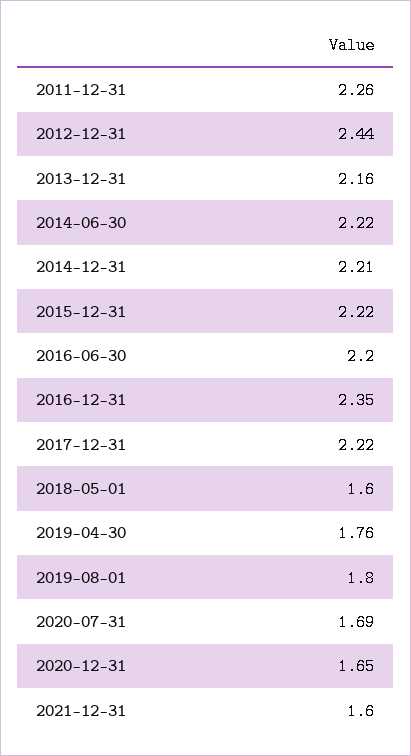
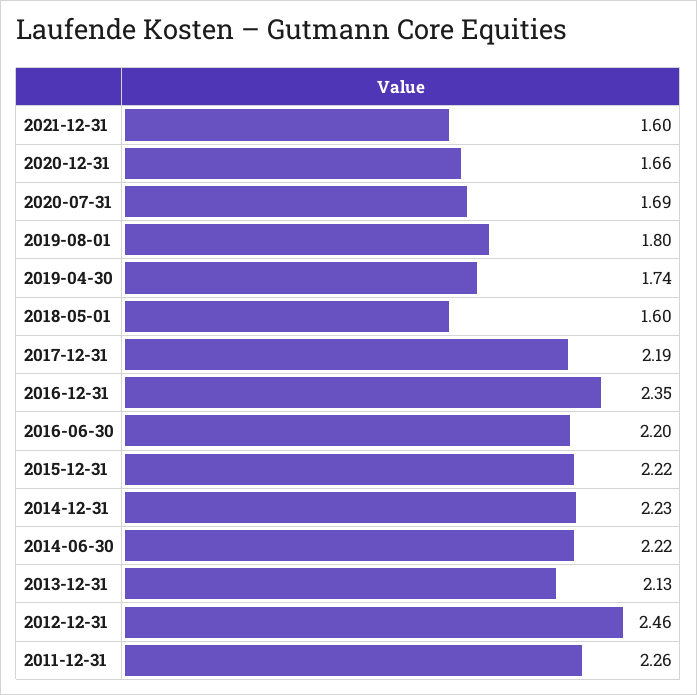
  {
    "2011-12-31": 2.26,
-   "2012-12-31": 2.44,
+   "2012-12-31": 2.46,
-   "2013-12-31": 2.16,
+   "2013-12-31": 2.13,
    "2014-06-30": 2.22,
-   "2014-12-31": 2.21,
+   "2014-12-31": 2.23,
    "2015-12-31": 2.22,
    "2016-06-30": 2.2,
    "2016-12-31": 2.35,
-   "2017-12-31": 2.22,
+   "2017-12-31": 2.19,
    "2018-05-01": 1.6,
-   "2019-04-30": 1.76,
+   "2019-04-30": 1.74,
    "2019-08-01": 1.8,
    "2020-07-31": 1.69,
-   "2020-12-31": 1.65,
+   "2020-12-31": 1.66,
    "2021-12-31": 1.6
  }

